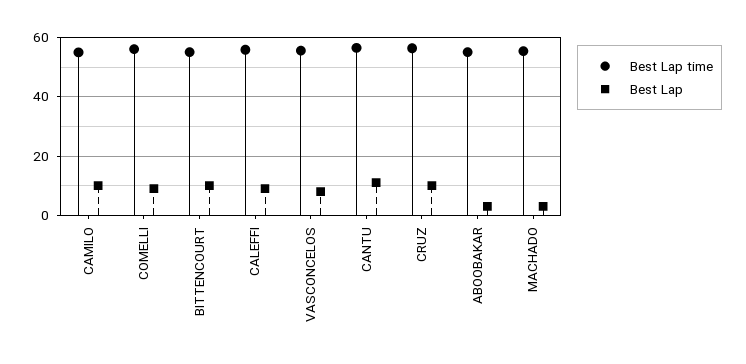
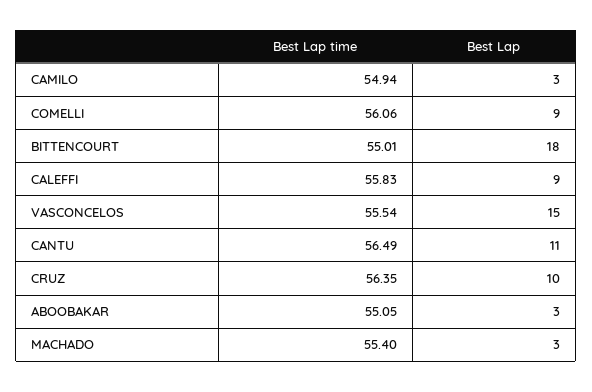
  {
    "Best Lap time": {
      "CAMILO": 54.94,
      "COMELLI": 56.06,
      "BITTENCOURT": 55.01,
      "CALEFFI": 55.83,
      "VASCONCELOS": 55.54,
      "CANTU": 56.49,
      "CRUZ": 56.35,
      "ABOOBAKAR": 55.05,
      "MACHADO": 55.4
    },
    "Best Lap": {
-     "CAMILO": 10,
+     "CAMILO": 3,
      "COMELLI": 9,
-     "BITTENCOURT": 10,
+     "BITTENCOURT": 18,
      "CALEFFI": 9,
-     "VASCONCELOS": 7.5,
+     "VASCONCELOS": 15,
      "CANTU": 11,
      "CRUZ": 10,
      "ABOOBAKAR": 3,
      "MACHADO": 3
    }
  }

